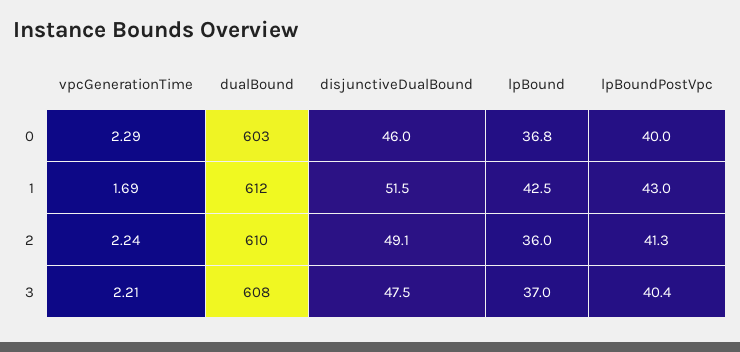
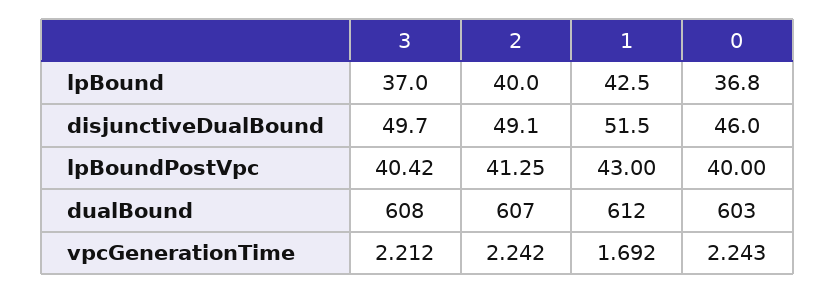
  {
    "vpcGenerationTime": {
-     "0": 2.29,
+     "0": 2.243,
      "1": 1.692,
      "2": 2.242,
      "3": 2.212
    },
    "dualBound": {
      "0": 603,
      "1": 612,
-     "2": 610,
+     "2": 607,
      "3": 608
    },
    "disjunctiveDualBound": {
      "0": 46,
      "1": 51.5,
      "2": 49.1,
-     "3": 47.5
+     "3": 49.7
    },
    "lpBound": {
      "0": 36.8,
      "1": 42.5,
-     "2": 36,
+     "2": 40,
      "3": 37
    },
    "lpBoundPostVpc": {
      "0": 40,
      "1": 43,
      "2": 41.25,
      "3": 40.42
    }
  }

